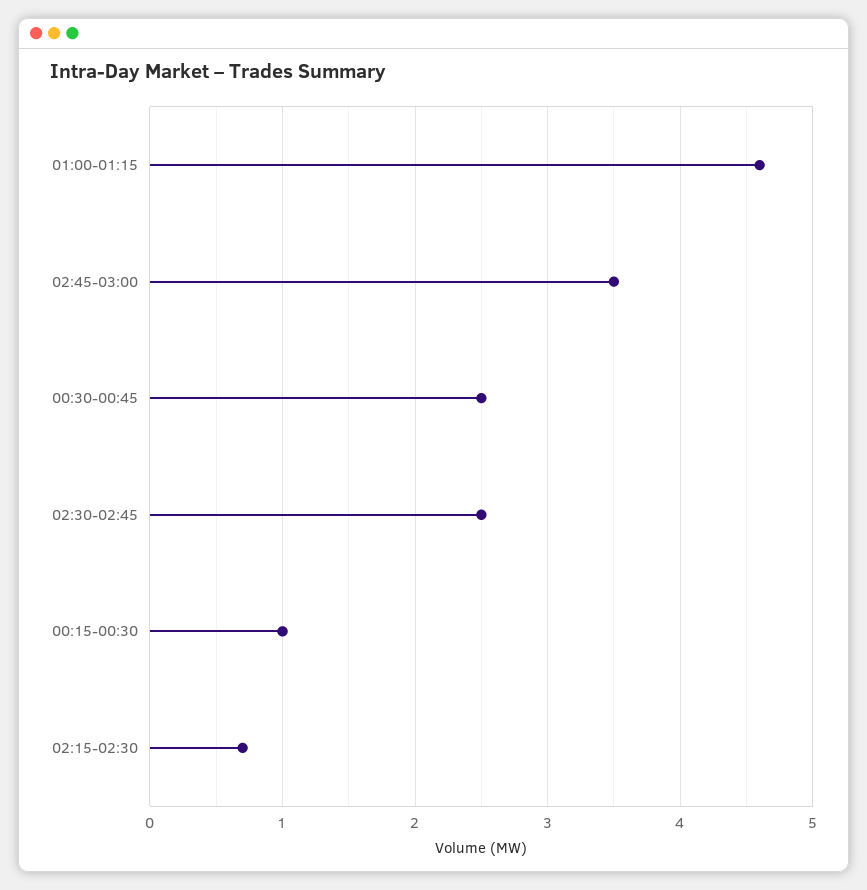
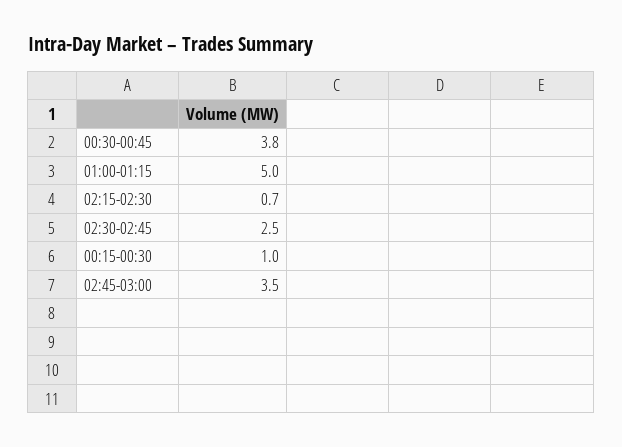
  {
-   "01:00-01:15": 4.6,
+   "01:00-01:15": 5,
    "02:45-03:00": 3.5,
-   "00:30-00:45": 2.5,
+   "00:30-00:45": 3.8,
    "02:30-02:45": 2.5,
    "00:15-00:30": 1,
    "02:15-02:30": 0.7
  }

